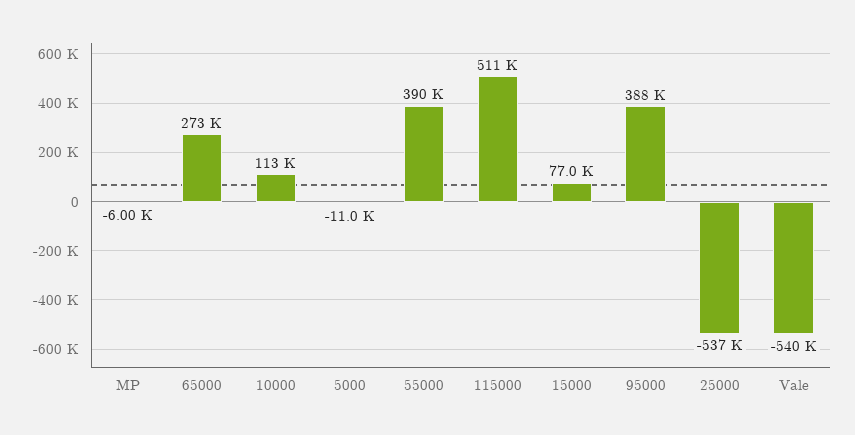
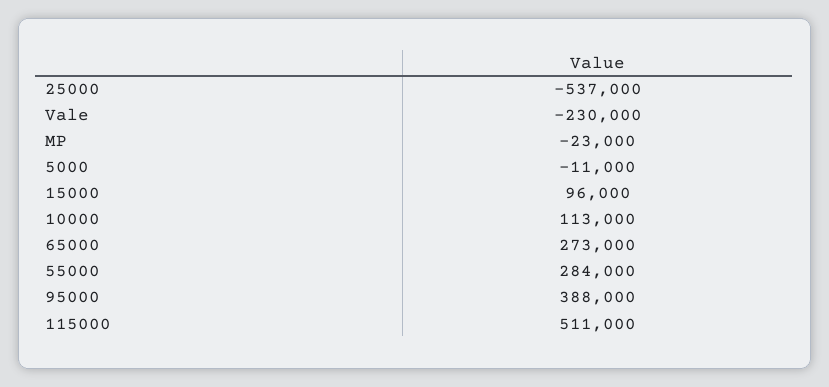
  {
-   "MP": -6000,
+   "MP": -23000,
    "65000": 273000,
    "10000": 113000,
    "5000": -11000,
-   "55000": 390000,
+   "55000": 284000,
    "115000": 511000,
-   "15000": 77000,
+   "15000": 96000,
    "95000": 388000,
    "25000": -537000,
-   "Vale": -540000
+   "Vale": -230000
  }

